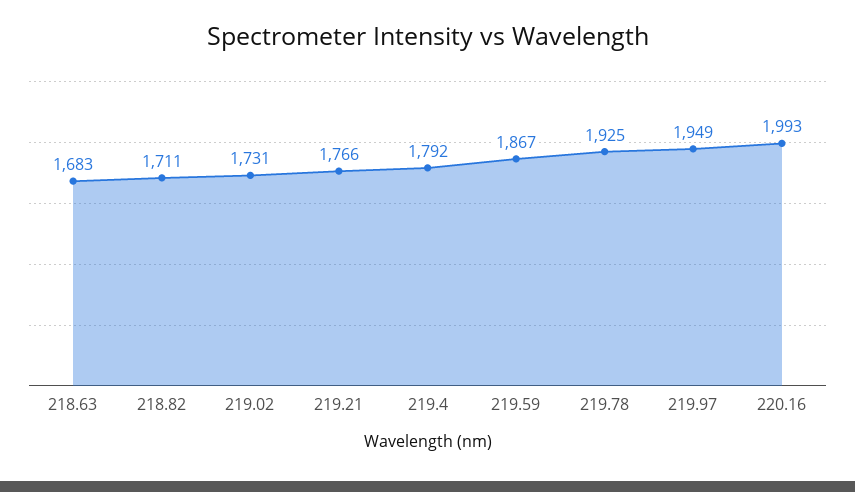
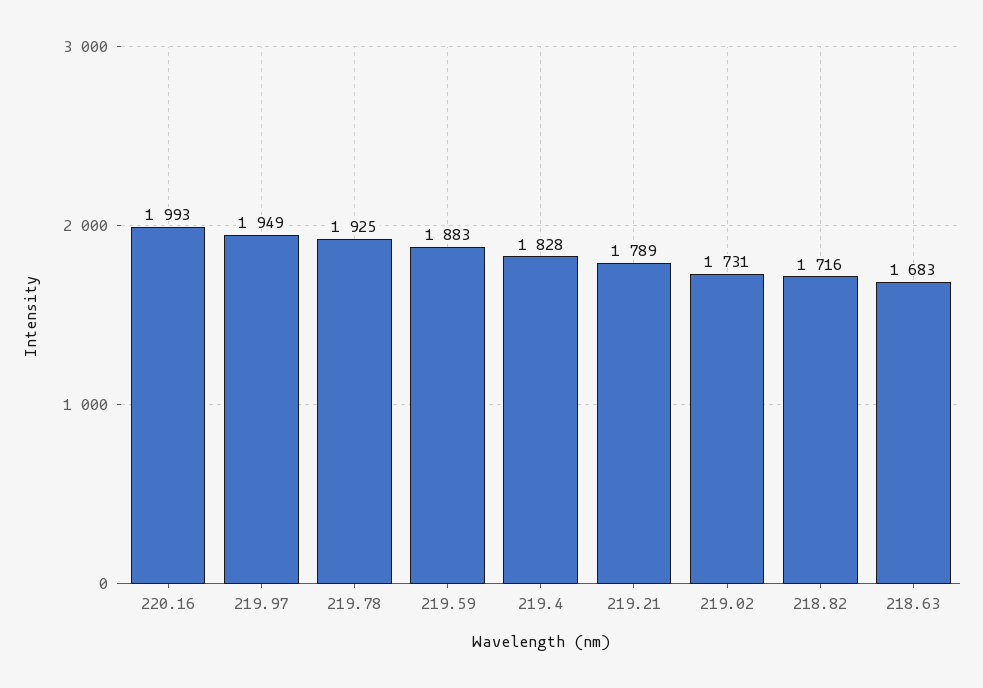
  {
    "218.63": 1683,
-   "218.82": 1711,
+   "218.82": 1716,
    "219.02": 1731,
-   "219.21": 1766,
+   "219.21": 1789,
-   "219.4": 1792,
+   "219.4": 1828,
-   "219.59": 1867,
+   "219.59": 1883,
    "219.78": 1925,
    "219.97": 1949,
    "220.16": 1993
  }

